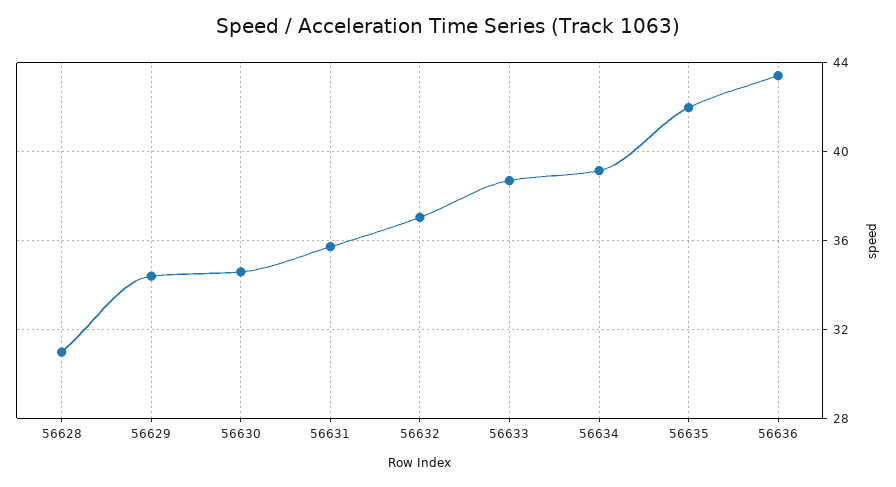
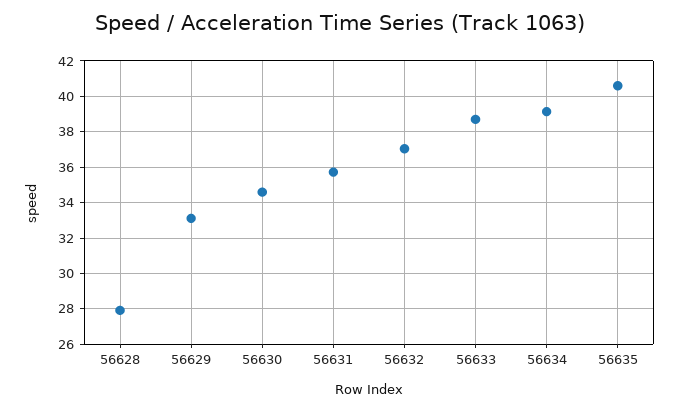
  {
-   "56628": 31,
+   "56628": 28,
-   "56629": 34.5,
+   "56629": 33,
    "56630": 34.5,
    "56631": 35.5,
    "56632": 37,
    "56633": 38.5,
    "56634": 39,
-   "56635": 42,
+   "56635": 40.5
-   "56636": 43.5
  }

